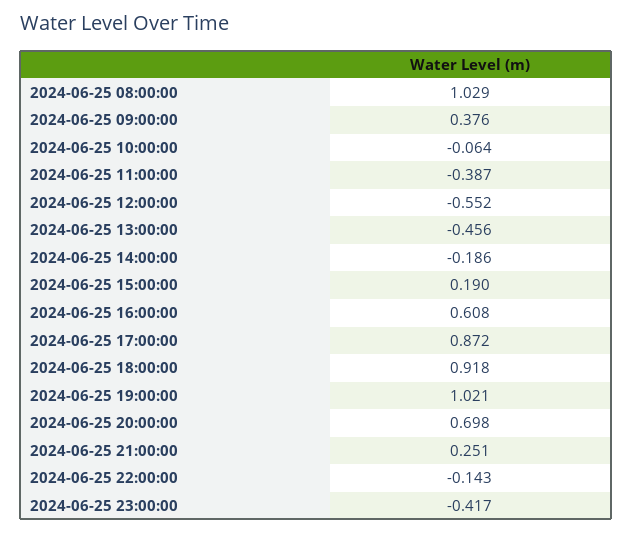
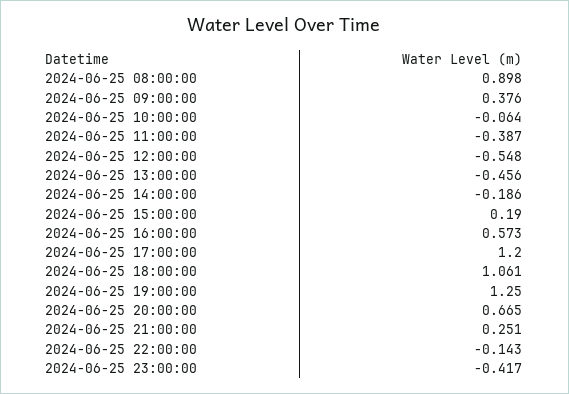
  {
-   "2024-06-25 08:00:00": 1.029,
+   "2024-06-25 08:00:00": 0.898,
    "2024-06-25 09:00:00": 0.376,
    "2024-06-25 10:00:00": -0.064,
    "2024-06-25 11:00:00": -0.387,
-   "2024-06-25 12:00:00": -0.552,
+   "2024-06-25 12:00:00": -0.548,
    "2024-06-25 13:00:00": -0.456,
    "2024-06-25 14:00:00": -0.186,
    "2024-06-25 15:00:00": 0.19,
-   "2024-06-25 16:00:00": 0.608,
+   "2024-06-25 16:00:00": 0.573,
-   "2024-06-25 17:00:00": 0.872,
+   "2024-06-25 17:00:00": 1.2,
-   "2024-06-25 18:00:00": 0.918,
+   "2024-06-25 18:00:00": 1.061,
-   "2024-06-25 19:00:00": 1.021,
+   "2024-06-25 19:00:00": 1.25,
-   "2024-06-25 20:00:00": 0.698,
+   "2024-06-25 20:00:00": 0.665,
    "2024-06-25 21:00:00": 0.251,
    "2024-06-25 22:00:00": -0.143,
    "2024-06-25 23:00:00": -0.417
  }

